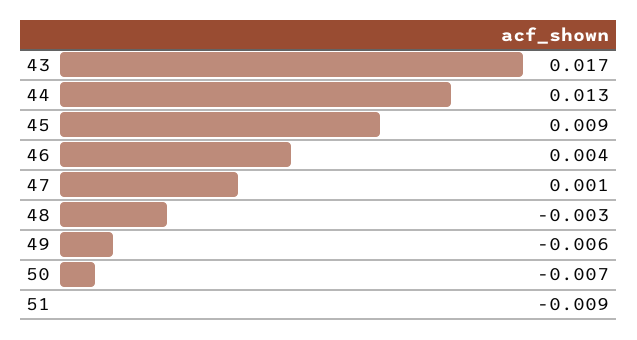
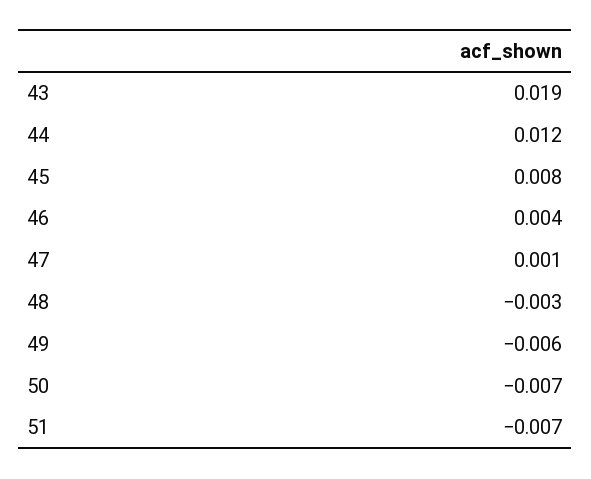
  {
-   "43": 0.017,
+   "43": 0.019,
-   "44": 0.013,
+   "44": 0.012,
-   "45": 0.009,
+   "45": 0.008,
    "46": 0.004,
    "47": 0.001,
    "48": -0.003,
    "49": -0.006,
    "50": -0.007,
-   "51": -0.009
+   "51": -0.007
  }

